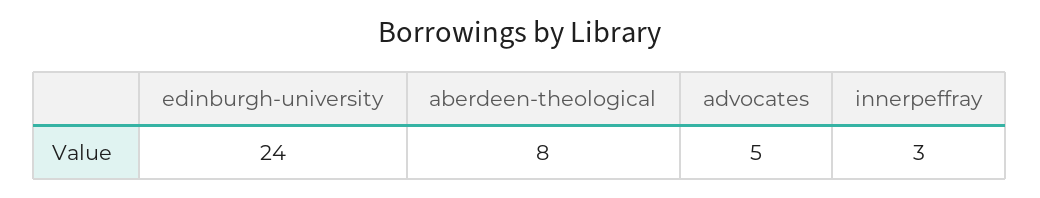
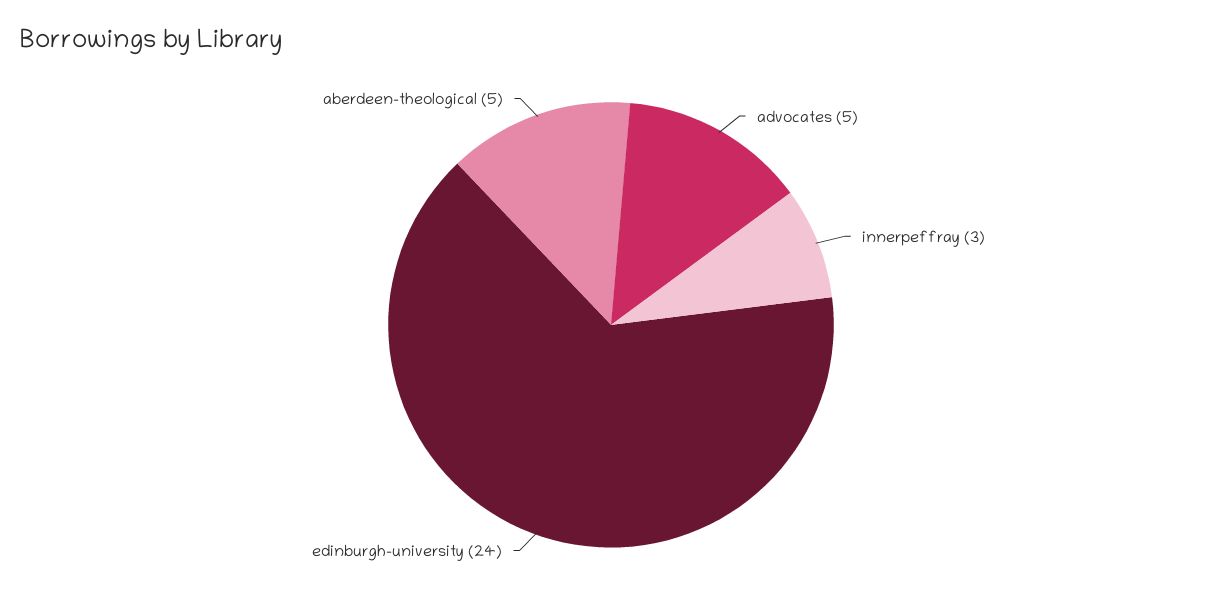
  {
    "edinburgh-university": 24,
-   "aberdeen-theological": 8,
+   "aberdeen-theological": 5,
    "advocates": 5,
    "innerpeffray": 3
  }

